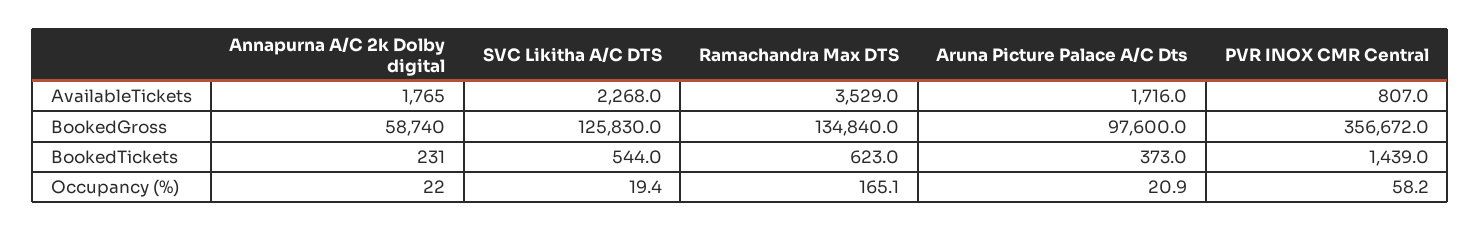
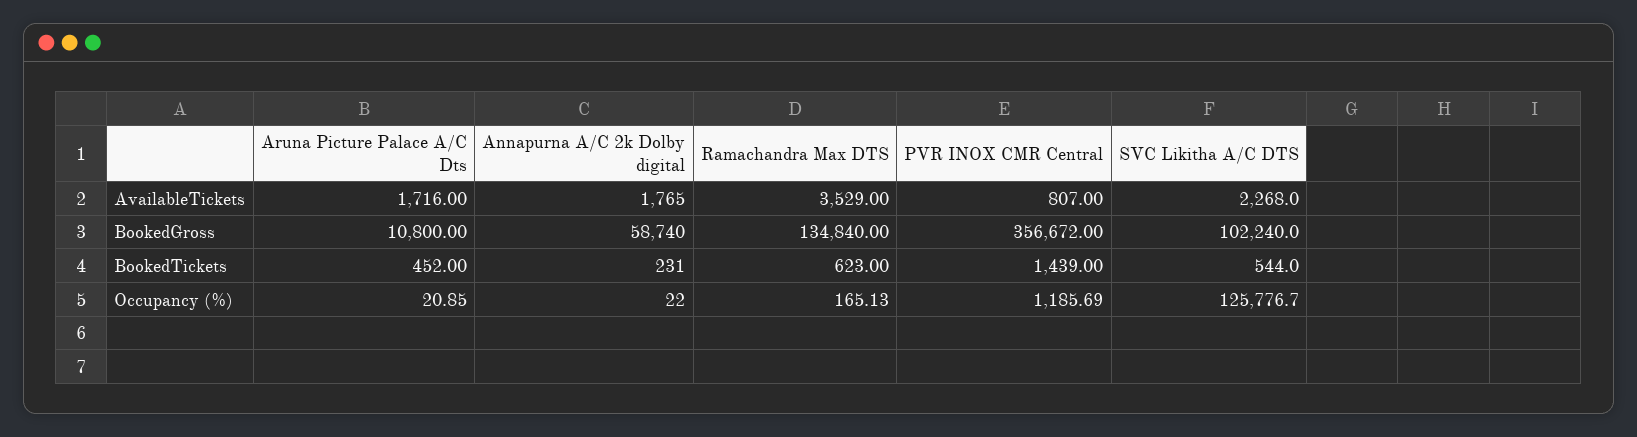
  {
    "Annapurna A/C 2k Dolby digital": {
      "AvailableTickets": 1765,
      "BookedGross": 58740,
      "BookedTickets": 231,
      "Occupancy (%)": 22
    },
    "SVC Likitha A/C DTS": {
      "AvailableTickets": 2268,
-     "BookedGross": 125830,
+     "BookedGross": 102240,
      "BookedTickets": 544,
-     "Occupancy (%)": 19.4
+     "Occupancy (%)": 125776.7
    },
    "Ramachandra Max DTS": {
      "AvailableTickets": 3529,
      "BookedGross": 134840,
      "BookedTickets": 623,
      "Occupancy (%)": 165.13
    },
    "Aruna Picture Palace A/C Dts": {
      "AvailableTickets": 1716,
-     "BookedGross": 97600,
+     "BookedGross": 10800,
-     "BookedTickets": 373,
+     "BookedTickets": 452,
      "Occupancy (%)": 20.85
    },
    "PVR INOX CMR Central": {
      "AvailableTickets": 807,
      "BookedGross": 356672,
      "BookedTickets": 1439,
-     "Occupancy (%)": 58.2
+     "Occupancy (%)": 1185.69
    }
  }

